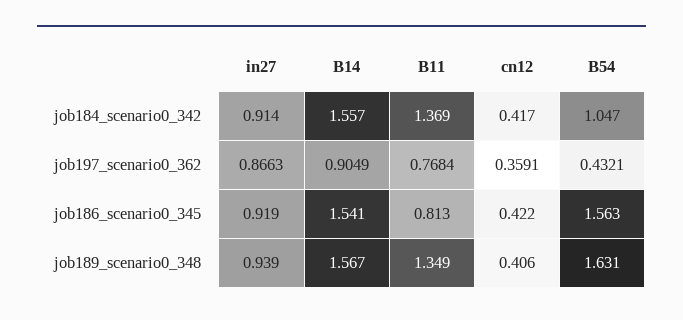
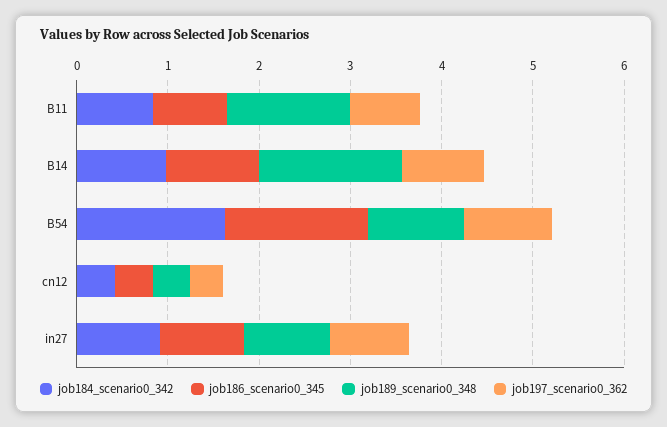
  {
    "job184_scenario0_342": {
      "in27": 0.914,
-     "B14": 1.557,
+     "B14": 1,
-     "B11": 1.369,
+     "B11": 0.8,
      "cn12": 0.417,
-     "B54": 1.047
+     "B54": 1.6
    },
    "job197_scenario0_362": {
      "in27": 0.8663,
      "B14": 0.9049,
      "B11": 0.7684,
      "cn12": 0.3591,
-     "B54": 0.4321
+     "B54": 1
    },
    "job186_scenario0_345": {
      "in27": 0.919,
-     "B14": 1.541,
+     "B14": 1,
      "B11": 0.813,
      "cn12": 0.422,
      "B54": 1.563
    },
    "job189_scenario0_348": {
      "in27": 0.939,
      "B14": 1.567,
      "B11": 1.349,
      "cn12": 0.406,
-     "B54": 1.631
+     "B54": 1
    }
  }

